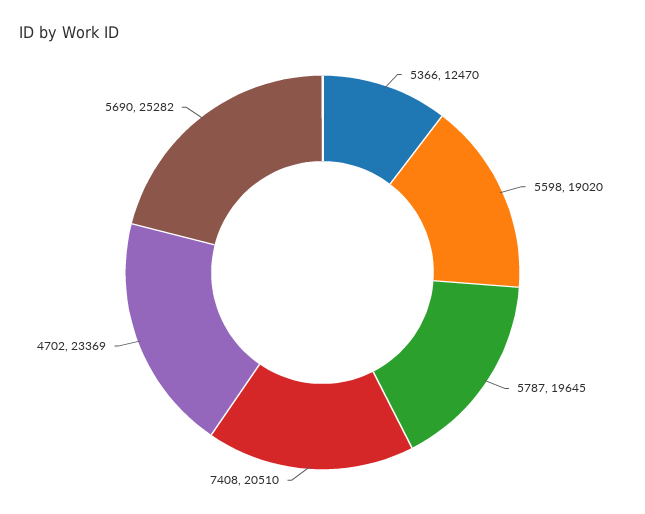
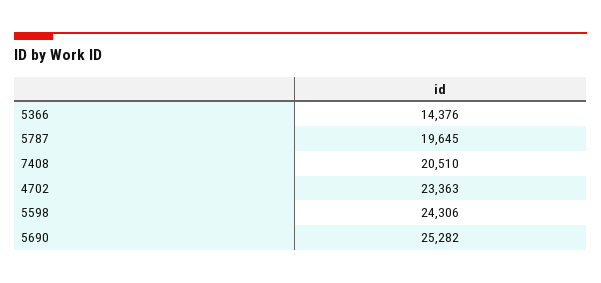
  {
-   "5366": 12470,
+   "5366": 14376,
-   "5598": 19020,
+   "5598": 24306,
    "5787": 19645,
    "7408": 20510,
-   "4702": 23369,
+   "4702": 23363,
    "5690": 25282
  }

